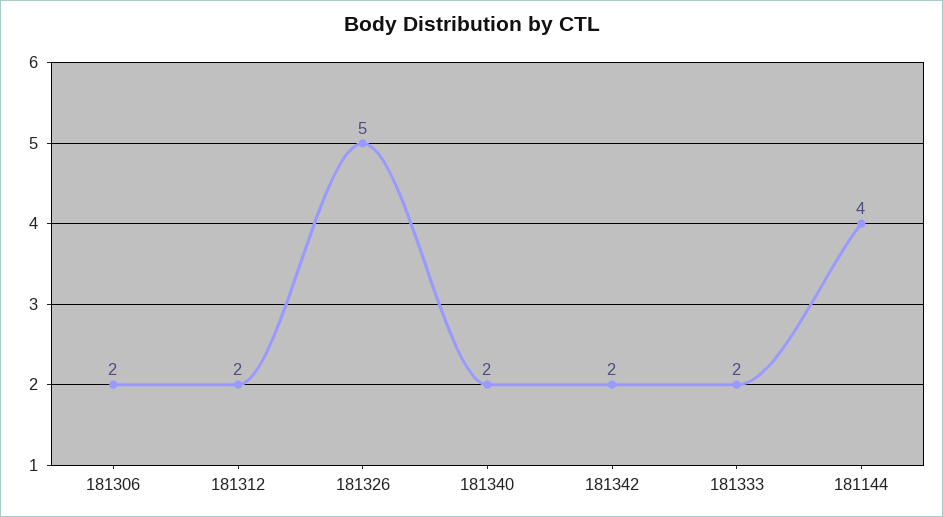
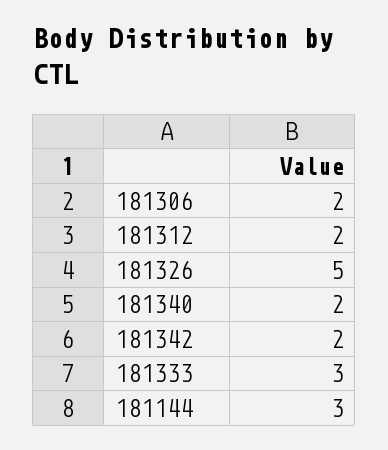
  {
    "181306": 2,
    "181312": 2,
    "181326": 5,
    "181340": 2,
    "181342": 2,
-   "181333": 2,
+   "181333": 3,
-   "181144": 4
+   "181144": 3
  }

